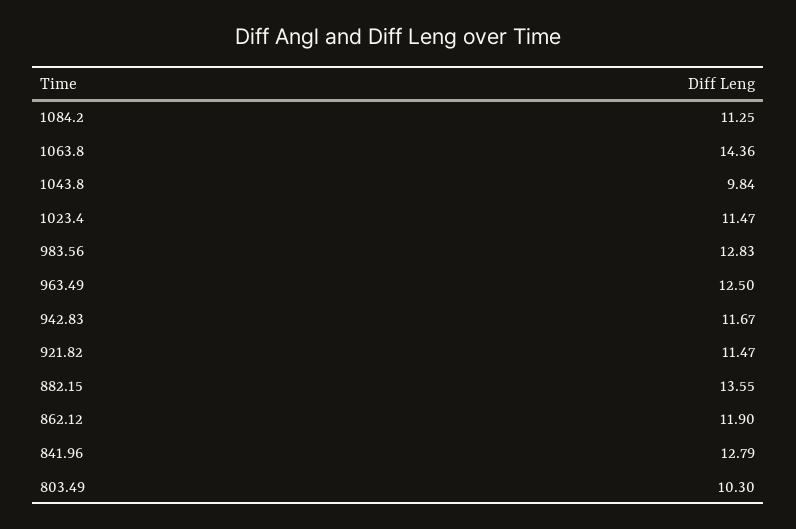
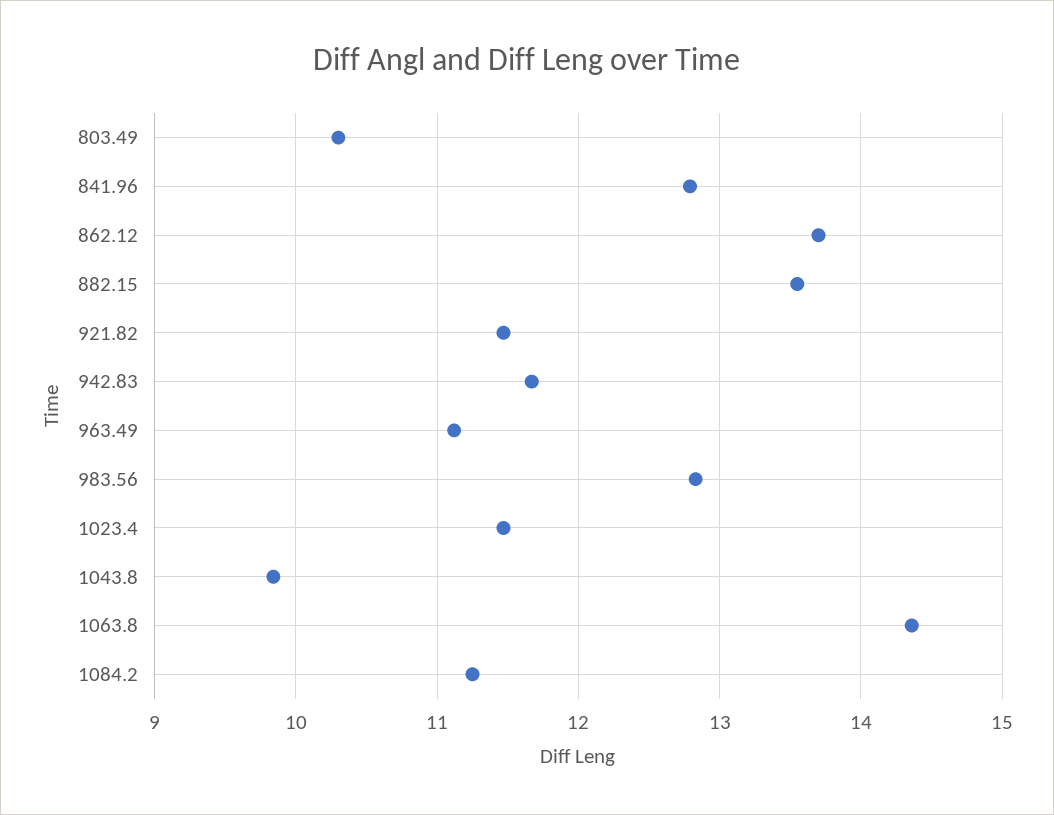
  {
    "1084.2": 11.25,
    "1063.8": 14.36,
    "1043.8": 9.84,
    "1023.4": 11.47,
    "983.56": 12.83,
-   "963.49": 12.5,
+   "963.49": 11.1,
    "942.83": 11.67,
    "921.82": 11.47,
    "882.15": 13.55,
-   "862.12": 11.9,
+   "862.12": 13.7,
    "841.96": 12.79,
    "803.49": 10.3
  }

